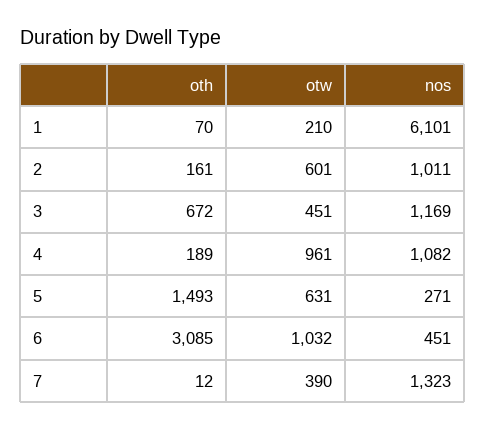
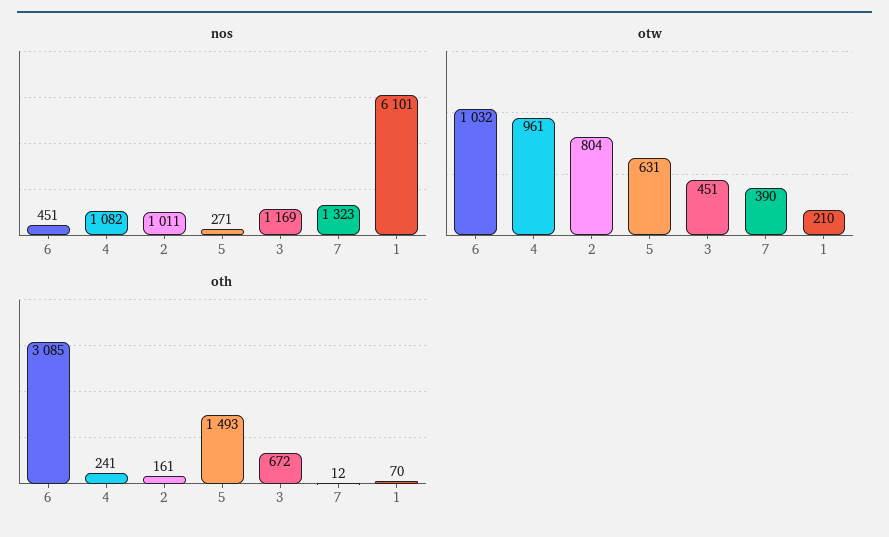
  {
    "oth": {
      "1": 70,
      "2": 161,
      "3": 672,
-     "4": 189,
+     "4": 241,
      "5": 1493,
      "6": 3085,
      "7": 12
    },
    "otw": {
      "1": 210,
-     "2": 601,
+     "2": 804,
      "3": 451,
      "4": 961,
      "5": 631,
      "6": 1032,
      "7": 390
    },
    "nos": {
      "1": 6101,
      "2": 1011,
      "3": 1169,
      "4": 1082,
      "5": 271,
      "6": 451,
      "7": 1323
    }
  }

